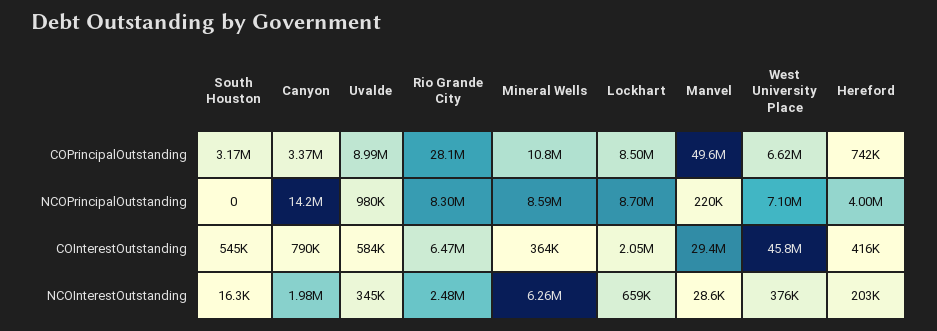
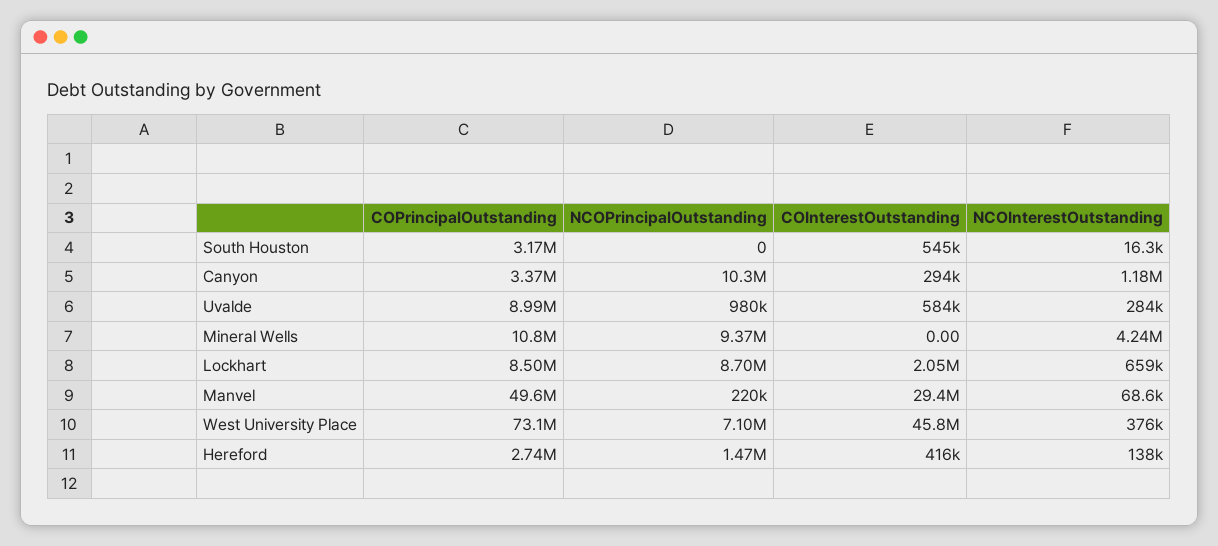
  {
    "South Houston": {
      "COPrincipalOutstanding": 3170000,
      "NCOPrincipalOutstanding": 0,
      "COInterestOutstanding": 545000,
      "NCOInterestOutstanding": 16300
    },
    "Canyon": {
      "COPrincipalOutstanding": 3370000,
-     "NCOPrincipalOutstanding": 14200000,
+     "NCOPrincipalOutstanding": 10300000,
-     "COInterestOutstanding": 790000,
+     "COInterestOutstanding": 294000,
-     "NCOInterestOutstanding": 1980000
+     "NCOInterestOutstanding": 1180000
    },
    "Uvalde": {
      "COPrincipalOutstanding": 8990000,
      "NCOPrincipalOutstanding": 980000,
      "COInterestOutstanding": 584000,
-     "NCOInterestOutstanding": 345000
+     "NCOInterestOutstanding": 284000
    },
-   "Rio Grande City": {
-     "COPrincipalOutstanding": 28100000,
-     "NCOPrincipalOutstanding": 8300000,
-     "COInterestOutstanding": 6470000,
-     "NCOInterestOutstanding": 2480000
-   },
    "Mineral Wells": {
      "COPrincipalOutstanding": 10800000,
-     "NCOPrincipalOutstanding": 8590000,
+     "NCOPrincipalOutstanding": 9370000,
-     "COInterestOutstanding": 364000,
+     "COInterestOutstanding": 0,
-     "NCOInterestOutstanding": 6260000
+     "NCOInterestOutstanding": 4240000
    },
    "Lockhart": {
      "COPrincipalOutstanding": 8500000,
      "NCOPrincipalOutstanding": 8700000,
      "COInterestOutstanding": 2050000,
      "NCOInterestOutstanding": 659000
    },
    "Manvel": {
      "COPrincipalOutstanding": 49600000,
      "NCOPrincipalOutstanding": 220000,
      "COInterestOutstanding": 29400000,
-     "NCOInterestOutstanding": 28600
+     "NCOInterestOutstanding": 68600
    },
    "West University Place": {
-     "COPrincipalOutstanding": 6620000,
+     "COPrincipalOutstanding": 73100000,
      "NCOPrincipalOutstanding": 7100000,
      "COInterestOutstanding": 45800000,
      "NCOInterestOutstanding": 376000
    },
    "Hereford": {
-     "COPrincipalOutstanding": 742000,
+     "COPrincipalOutstanding": 2740000,
-     "NCOPrincipalOutstanding": 4000000,
+     "NCOPrincipalOutstanding": 1470000,
      "COInterestOutstanding": 416000,
-     "NCOInterestOutstanding": 203000
+     "NCOInterestOutstanding": 138000
    }
  }

